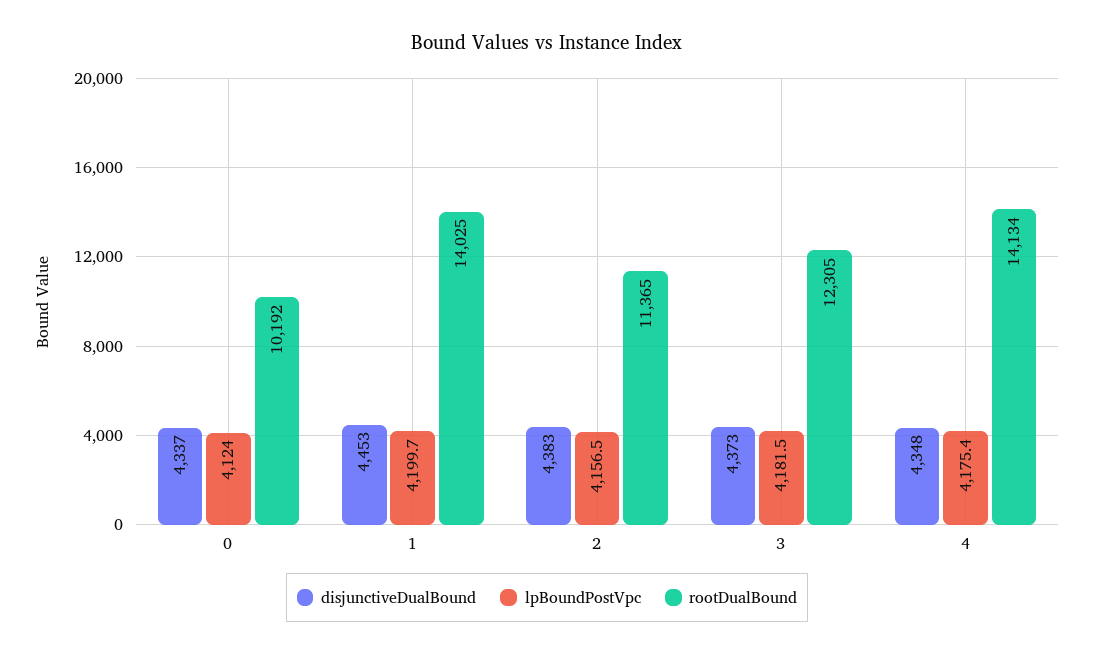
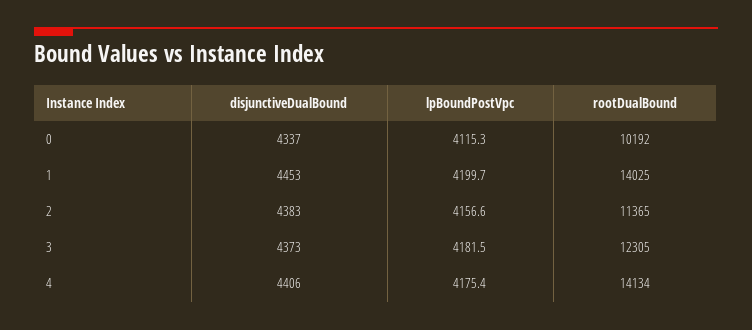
  {
    "disjunctiveDualBound": {
      "0": 4337,
      "1": 4453,
      "2": 4383,
      "3": 4373,
-     "4": 4348
+     "4": 4406
    },
    "lpBoundPostVpc": {
-     "0": 4124,
+     "0": 4115.3,
      "1": 4199.7,
-     "2": 4156.5,
+     "2": 4156.6,
      "3": 4181.5,
      "4": 4175.4
    },
    "rootDualBound": {
      "0": 10192,
      "1": 14025,
      "2": 11365,
      "3": 12305,
      "4": 14134
    }
  }

